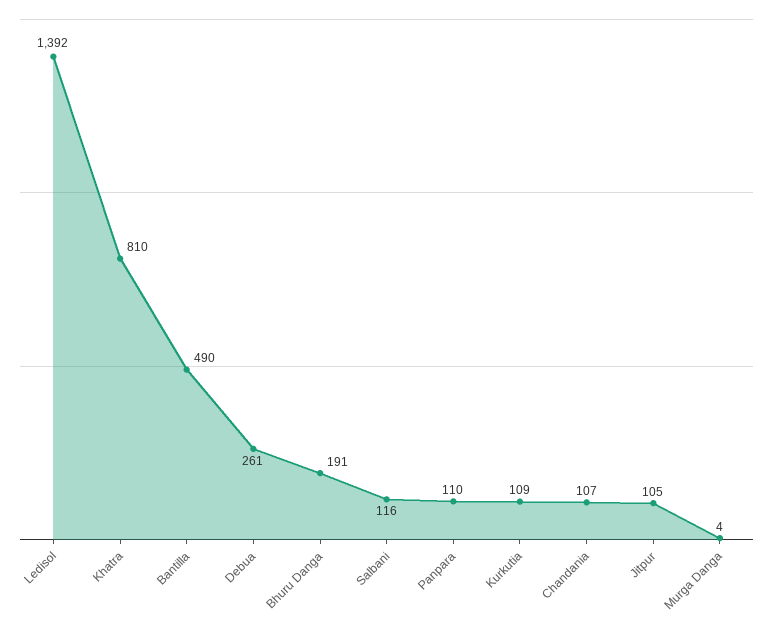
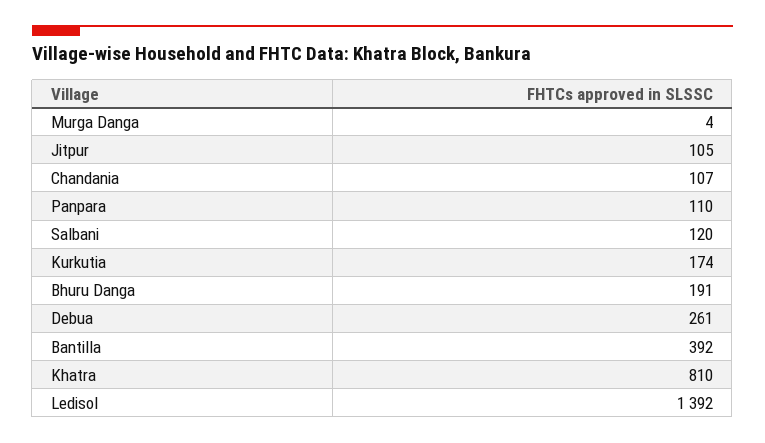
  {
    "Ledisol": 1392,
    "Khatra": 810,
-   "Bantilla": 490,
+   "Bantilla": 392,
    "Debua": 261,
    "Bhuru Danga": 191,
-   "Salbani": 116,
+   "Salbani": 120,
    "Panpara": 110,
-   "Kurkutia": 109,
+   "Kurkutia": 174,
    "Chandania": 107,
    "Jitpur": 105,
    "Murga Danga": 4
  }

